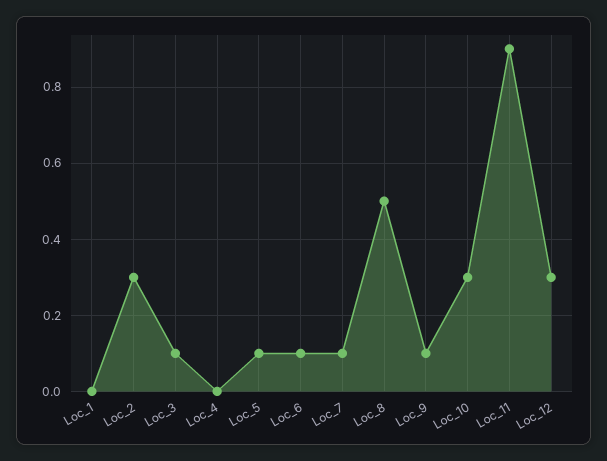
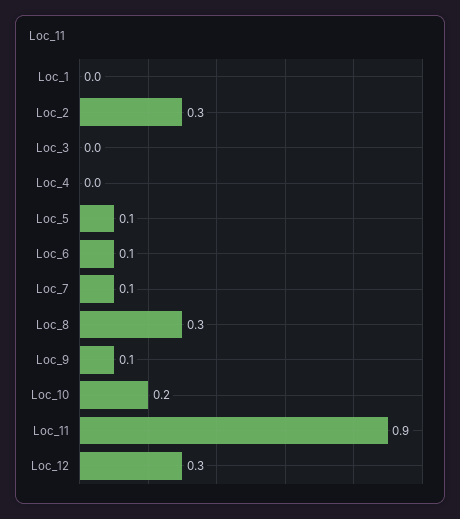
  {
    "Loc_1": 0,
    "Loc_2": 0.3,
-   "Loc_3": 0.1,
+   "Loc_3": 0,
    "Loc_4": 0,
    "Loc_5": 0.1,
    "Loc_6": 0.1,
    "Loc_7": 0.1,
-   "Loc_8": 0.5,
+   "Loc_8": 0.3,
    "Loc_9": 0.1,
-   "Loc_10": 0.3,
+   "Loc_10": 0.2,
    "Loc_11": 0.9,
    "Loc_12": 0.3
  }

